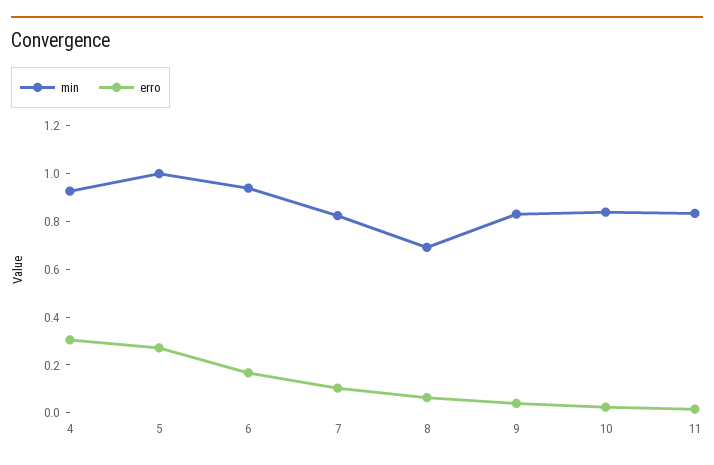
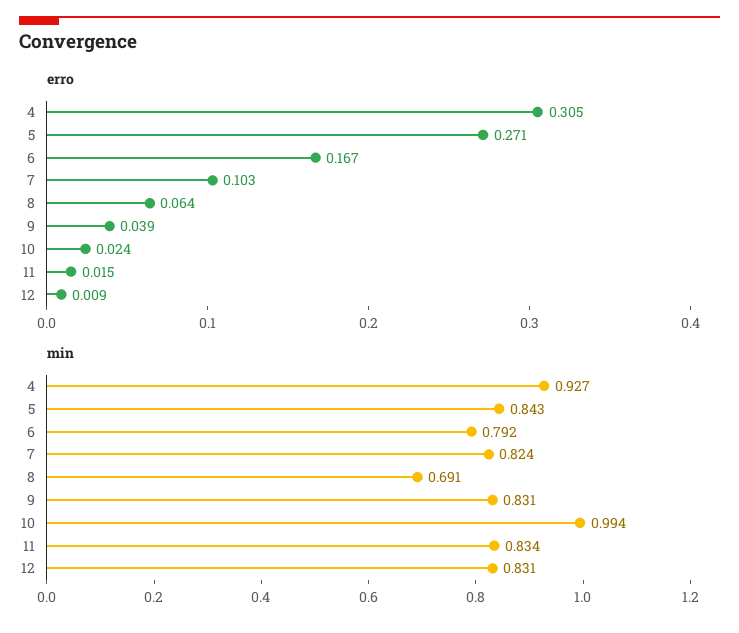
  {
    "min": {
      "4": 0.927,
-     "5": 1,
+     "5": 0.843,
-     "6": 0.95,
+     "6": 0.792,
      "7": 0.824,
      "8": 0.691,
      "9": 0.831,
-     "10": 0.85,
+     "10": 0.994,
-     "11": 0.834
+     "11": 0.834,
+     "12": 0.831
    },
    "erro": {
      "4": 0.305,
      "5": 0.271,
      "6": 0.167,
      "7": 0.103,
      "8": 0.064,
      "9": 0.039,
      "10": 0.024,
-     "11": 0.015
+     "11": 0.015,
+     "12": 0.009
    }
  }

